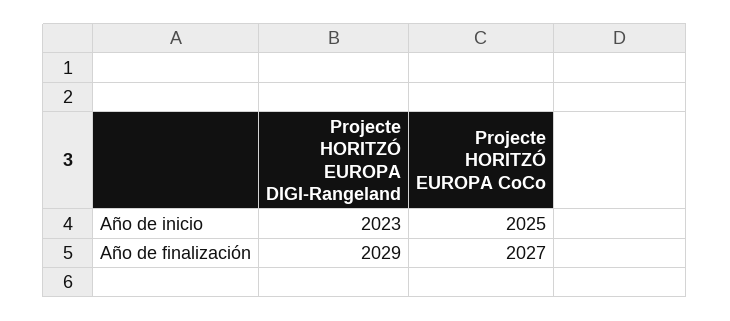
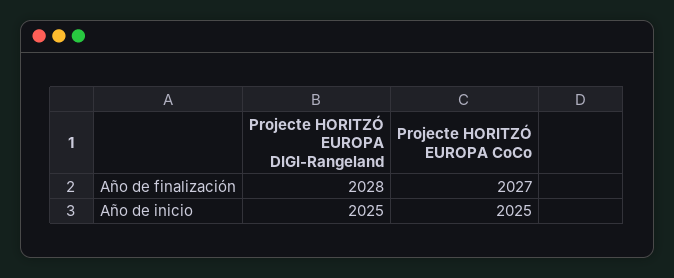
  {
    "Projecte HORITZÓ EUROPA DIGI-Rangeland": {
-     "Año de inicio": 2023,
+     "Año de inicio": 2025,
-     "Año de finalización": 2029
+     "Año de finalización": 2028
    },
    "Projecte HORITZÓ EUROPA CoCo": {
      "Año de inicio": 2025,
      "Año de finalización": 2027
    }
  }

